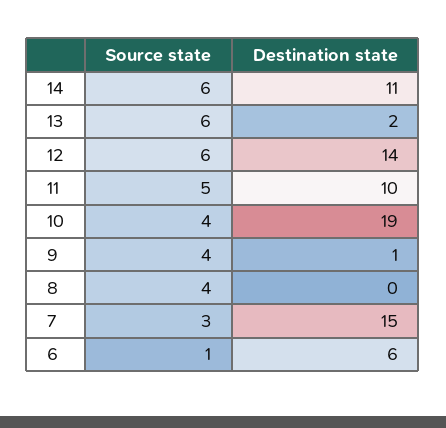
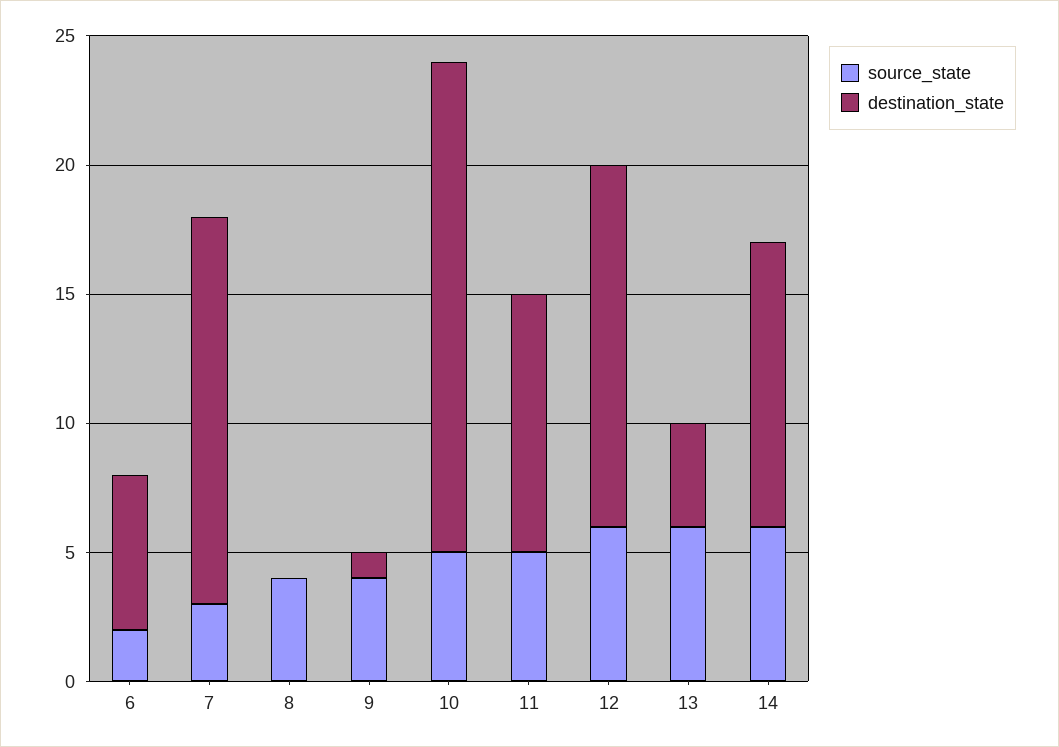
  {
    "Source state": {
      "14": 6,
      "13": 6,
      "12": 6,
      "11": 5,
-     "10": 4,
+     "10": 5,
      "9": 4,
      "8": 4,
      "7": 3,
-     "6": 1
+     "6": 2
    },
    "Destination state": {
      "14": 11,
-     "13": 2,
+     "13": 4,
      "12": 14,
      "11": 10,
      "10": 19,
      "9": 1,
      "8": 0,
      "7": 15,
      "6": 6
    }
  }

